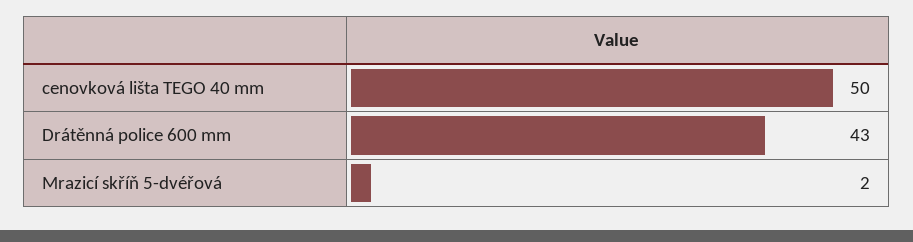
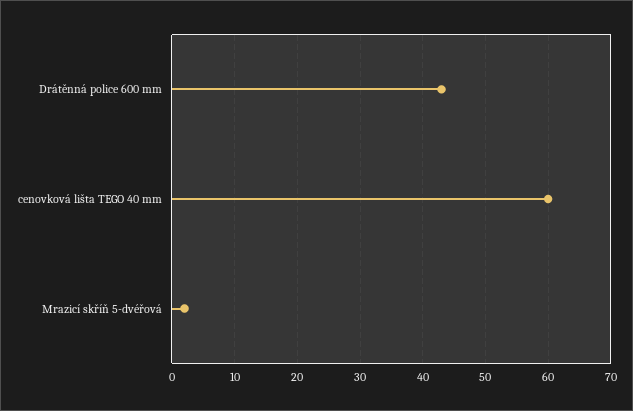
  {
-   "cenovková lišta TEGO 40 mm": 50,
+   "cenovková lišta TEGO 40 mm": 60,
    "Drátěnná police 600 mm": 43,
    "Mrazicí skříň 5-dvéřová": 2
  }

